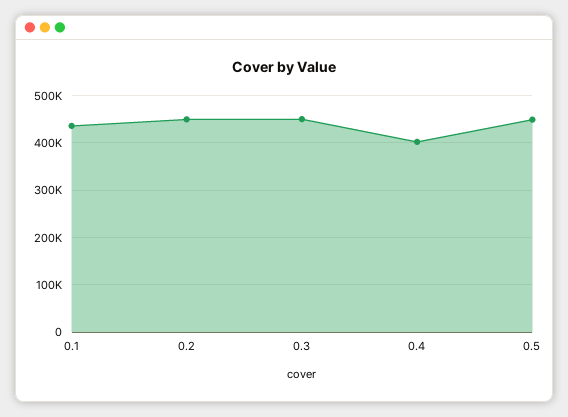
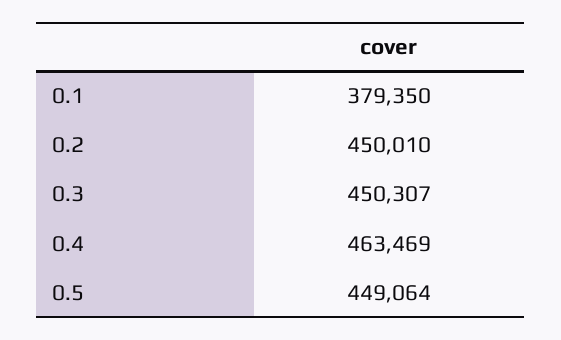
  {
-   "0.1": 440000,
+   "0.1": 379350,
    "0.2": 450010,
    "0.3": 450307,
-   "0.4": 400000,
+   "0.4": 463469,
    "0.5": 449064
  }

